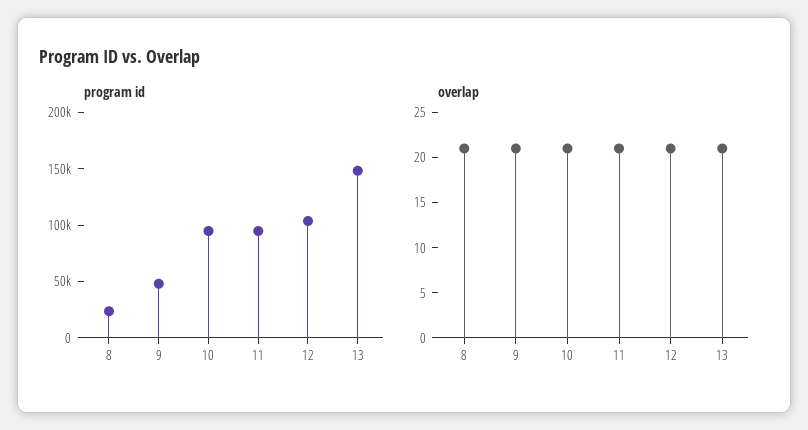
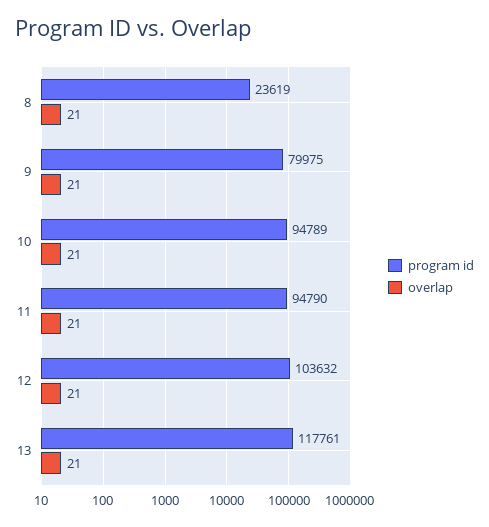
  {
    "program id": {
      "8": 23619,
-     "9": 50000,
+     "9": 79975,
      "10": 94789,
      "11": 94790,
      "12": 103632,
-     "13": 150000
+     "13": 117761
    },
    "overlap": {
      "8": 21,
      "9": 21,
      "10": 21,
      "11": 21,
      "12": 21,
      "13": 21
    }
  }

